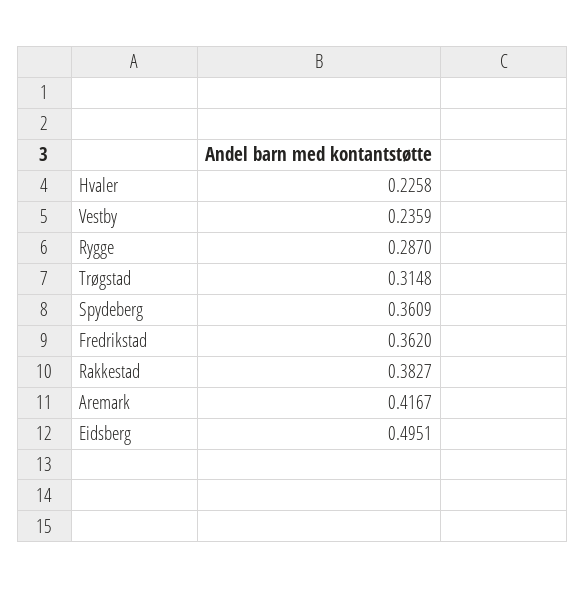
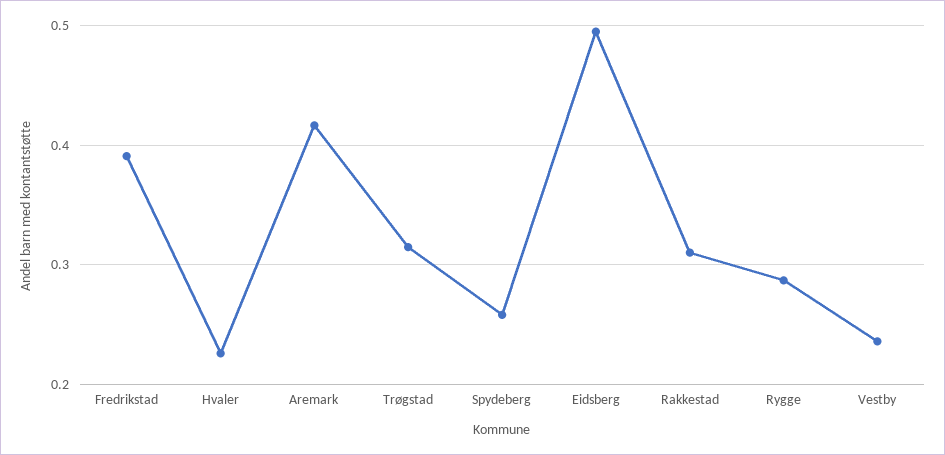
  {
    "Hvaler": 0.2258,
    "Vestby": 0.2359,
    "Rygge": 0.287,
    "Trøgstad": 0.3148,
-   "Spydeberg": 0.3609,
+   "Spydeberg": 0.26,
-   "Fredrikstad": 0.362,
+   "Fredrikstad": 0.39,
-   "Rakkestad": 0.3827,
+   "Rakkestad": 0.31,
    "Aremark": 0.4167,
    "Eidsberg": 0.4951
  }

